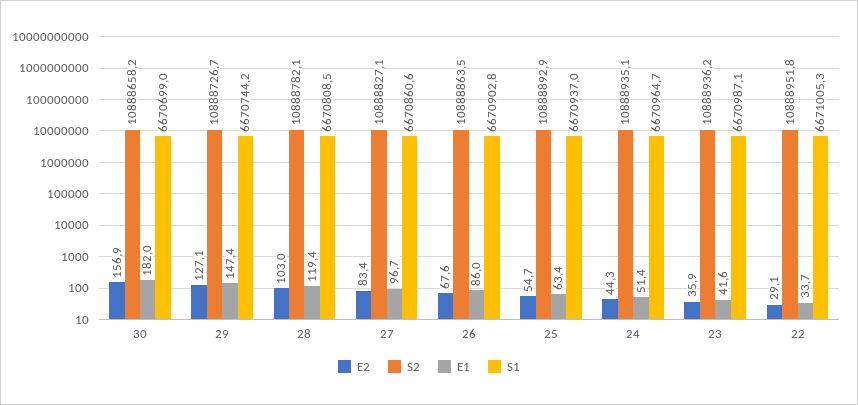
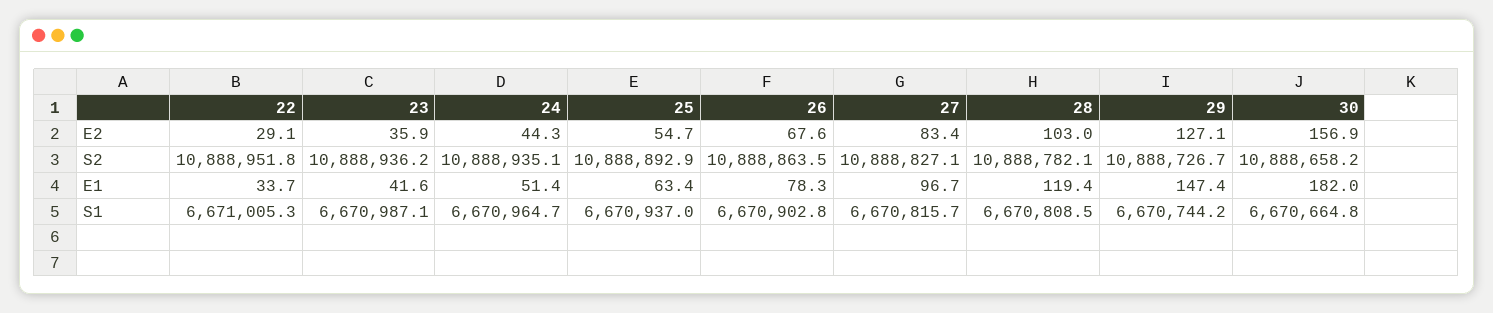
  {
    "E2": {
      "30": 156.9,
      "29": 127.1,
      "28": 103,
      "27": 83.4,
      "26": 67.6,
      "25": 54.7,
      "24": 44.3,
      "23": 35.9,
      "22": 29.1
    },
    "S2": {
      "30": 10888658.2,
      "29": 10888726.7,
      "28": 10888782.1,
      "27": 10888827.1,
      "26": 10888863.5,
      "25": 10888892.9,
      "24": 10888935.1,
      "23": 10888936.2,
      "22": 10888951.8
    },
    "E1": {
      "30": 182,
      "29": 147.4,
      "28": 119.4,
      "27": 96.7,
-     "26": 86,
+     "26": 78.3,
      "25": 63.4,
      "24": 51.4,
      "23": 41.6,
      "22": 33.7
    },
    "S1": {
-     "30": 6670699,
+     "30": 6670664.8,
      "29": 6670744.2,
      "28": 6670808.5,
-     "27": 6670860.6,
+     "27": 6670815.7,
      "26": 6670902.8,
      "25": 6670937,
      "24": 6670964.7,
      "23": 6670987.1,
      "22": 6671005.3
    }
  }

